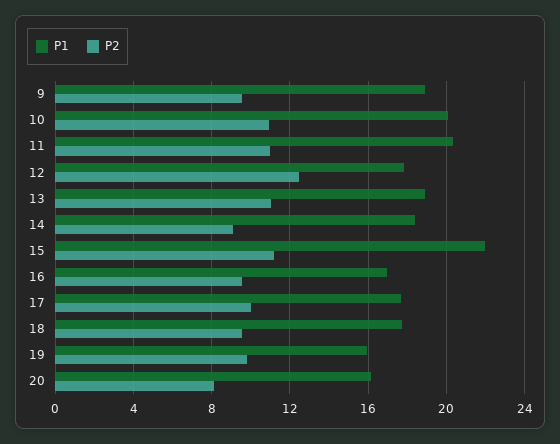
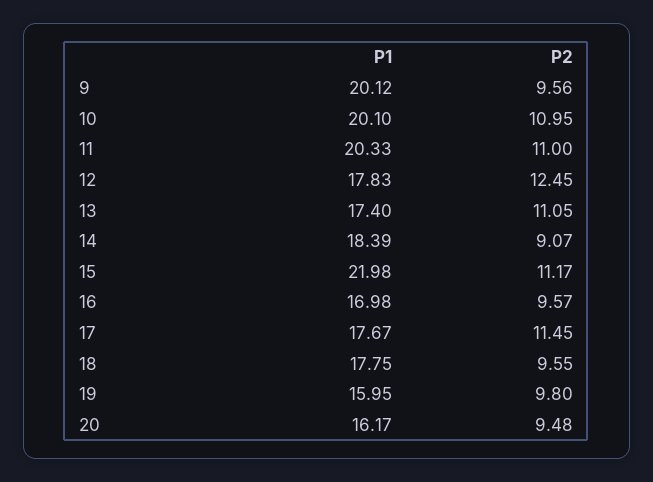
  {
    "P1": {
-     "9": 19,
+     "9": 20.12,
      "10": 20.1,
      "11": 20.33,
      "12": 17.83,
-     "13": 19,
+     "13": 17.4,
      "14": 18.39,
      "15": 21.98,
      "16": 16.98,
      "17": 17.67,
      "18": 17.75,
      "19": 15.95,
      "20": 16.17
    },
    "P2": {
      "9": 9.56,
      "10": 10.95,
      "11": 11,
      "12": 12.45,
      "13": 11.05,
      "14": 9.07,
      "15": 11.17,
      "16": 9.57,
-     "17": 10,
+     "17": 11.45,
      "18": 9.55,
      "19": 9.8,
-     "20": 8
+     "20": 9.48
    }
  }

